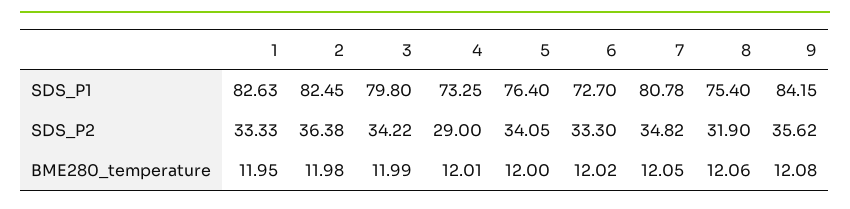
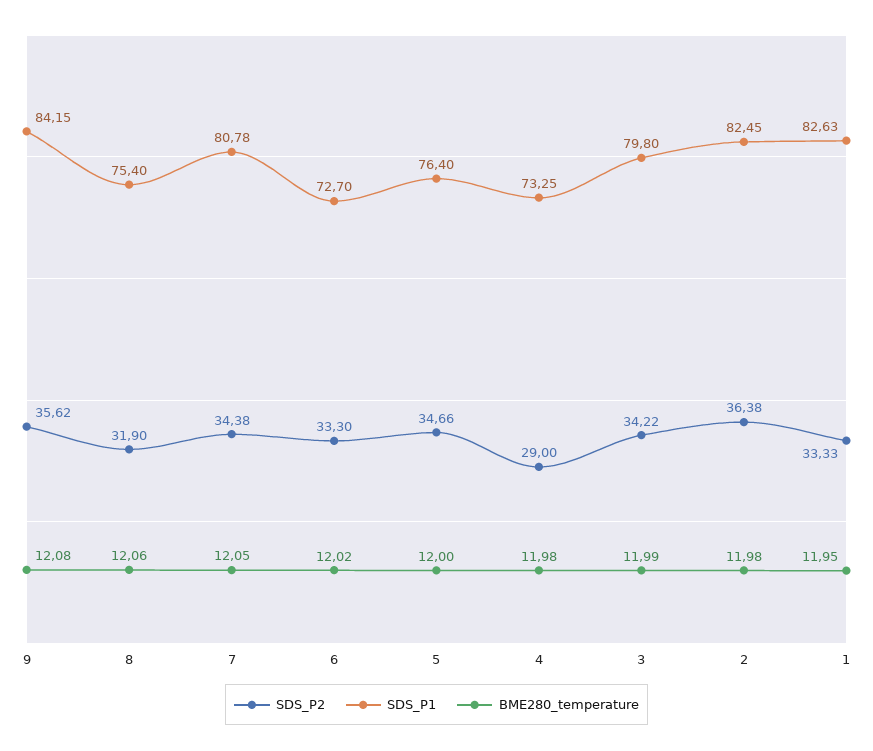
  {
    "SDS_P1": {
      "1": 82.63,
      "2": 82.45,
      "3": 79.8,
      "4": 73.25,
      "5": 76.4,
      "6": 72.7,
      "7": 80.78,
      "8": 75.4,
      "9": 84.15
    },
    "SDS_P2": {
      "1": 33.33,
      "2": 36.38,
      "3": 34.22,
      "4": 29,
-     "5": 34.05,
+     "5": 34.66,
      "6": 33.3,
-     "7": 34.82,
+     "7": 34.38,
      "8": 31.9,
      "9": 35.62
    },
    "BME280_temperature": {
      "1": 11.95,
      "2": 11.98,
      "3": 11.99,
-     "4": 12.01,
+     "4": 11.98,
      "5": 12,
      "6": 12.02,
      "7": 12.05,
      "8": 12.06,
      "9": 12.08
    }
  }

